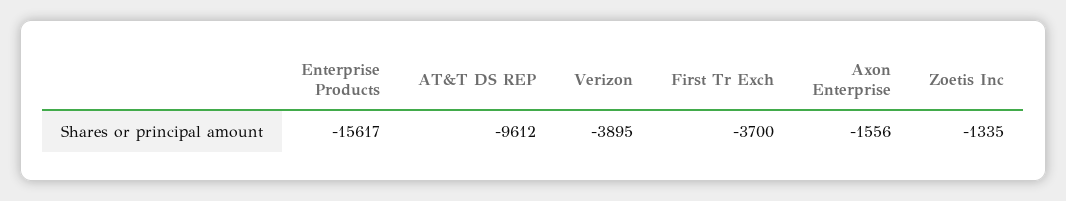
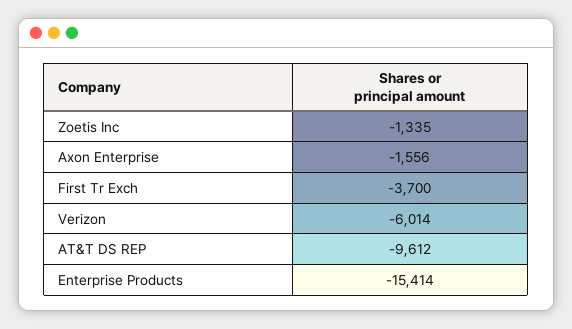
  {
-   "Enterprise Products": -15617,
+   "Enterprise Products": -15414,
    "AT&T DS REP": -9612,
-   "Verizon": -3895,
+   "Verizon": -6014,
    "First Tr Exch": -3700,
    "Axon Enterprise": -1556,
    "Zoetis Inc": -1335
  }

